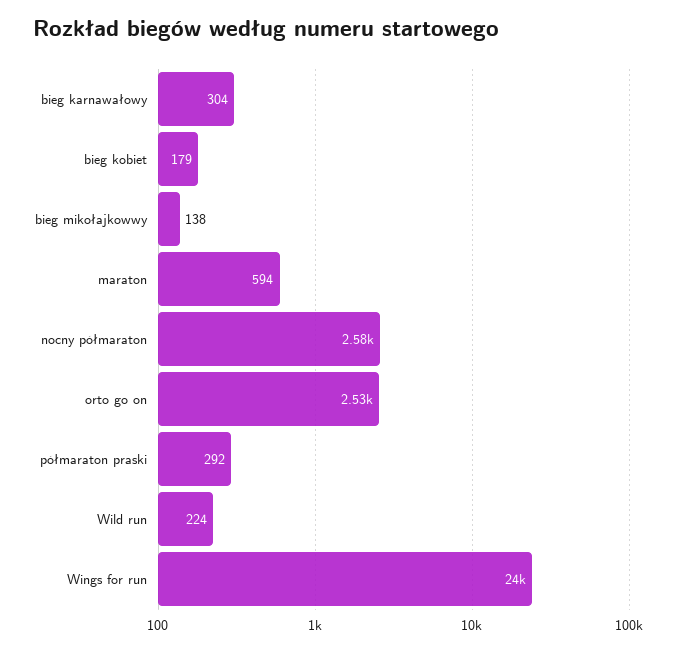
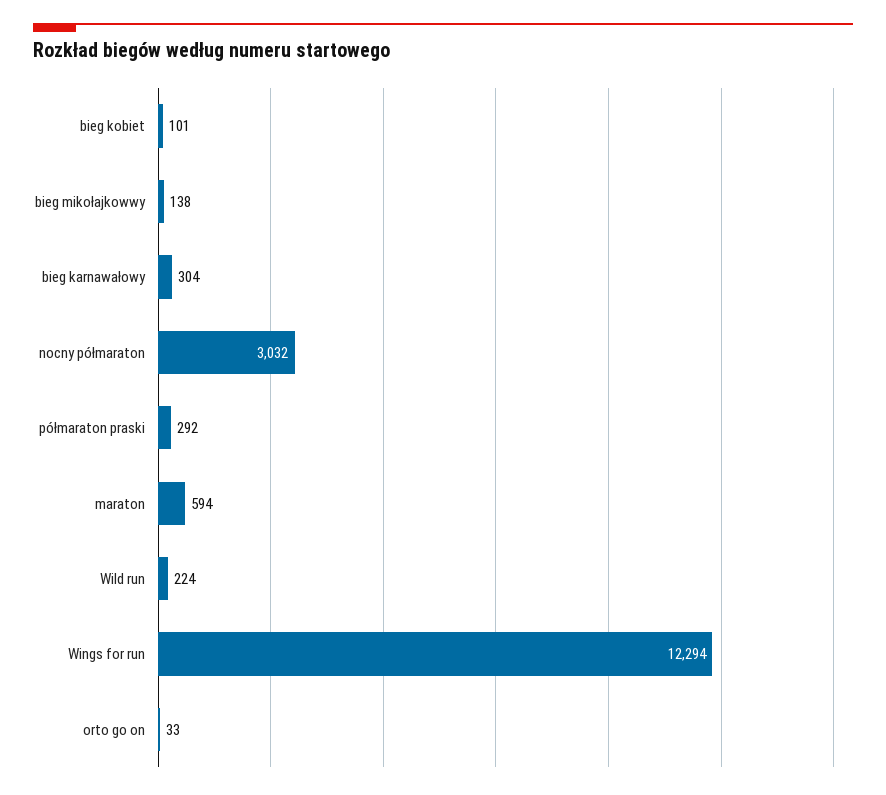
  {
    "bieg karnawałowy": 304,
-   "bieg kobiet": 179,
+   "bieg kobiet": 101,
    "bieg mikołajkowwy": 138,
    "maraton": 594,
-   "nocny półmaraton": 2580,
+   "nocny półmaraton": 3032,
-   "orto go on": 2530,
+   "orto go on": 33,
    "półmaraton praski": 292,
    "Wild run": 224,
-   "Wings for run": 24000
+   "Wings for run": 12294
  }

